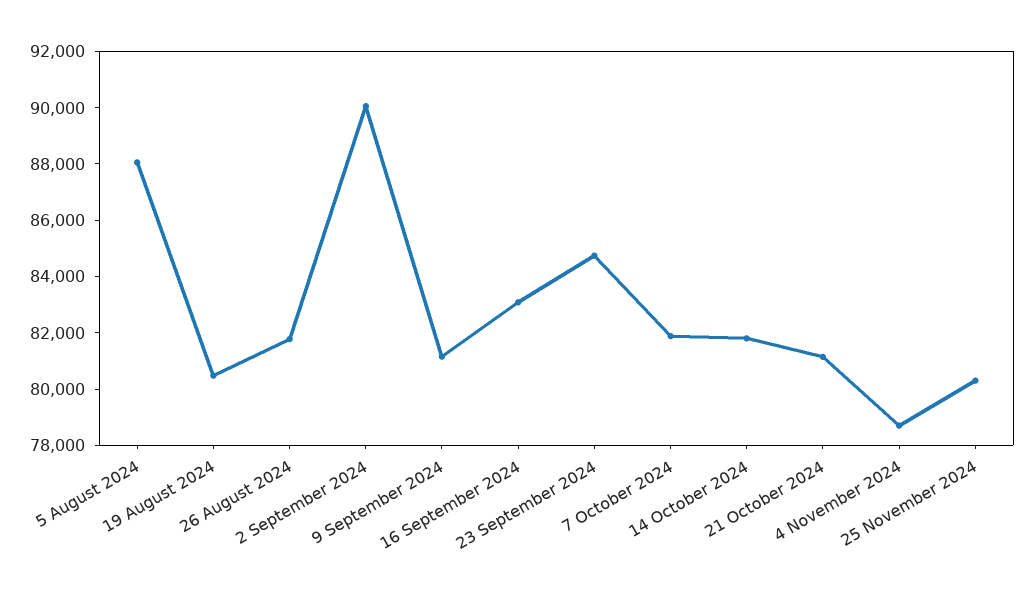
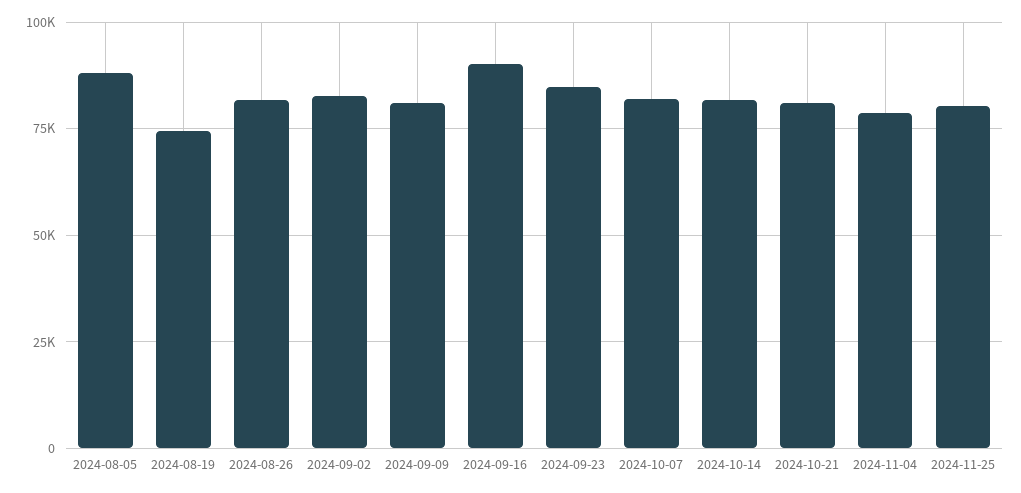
  {
    "5 August 2024": 88000,
-   "19 August 2024": 80500,
+   "19 August 2024": 75000,
    "26 August 2024": 82000,
-   "2 September 2024": 90000,
+   "2 September 2024": 82500,
    "9 September 2024": 81000,
-   "16 September 2024": 83000,
+   "16 September 2024": 90000,
    "23 September 2024": 84500,
    "7 October 2024": 82000,
    "14 October 2024": 82000,
    "21 October 2024": 81000,
    "4 November 2024": 78500,
    "25 November 2024": 80500
  }

